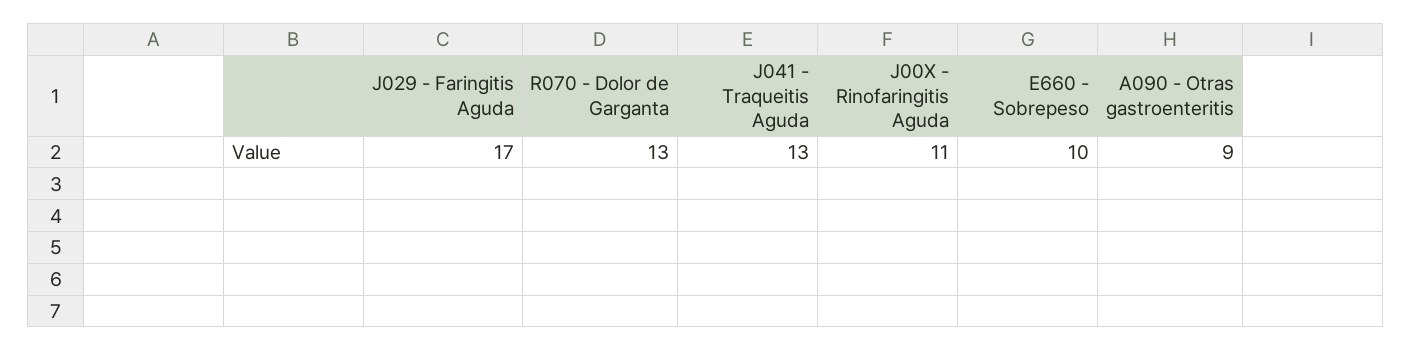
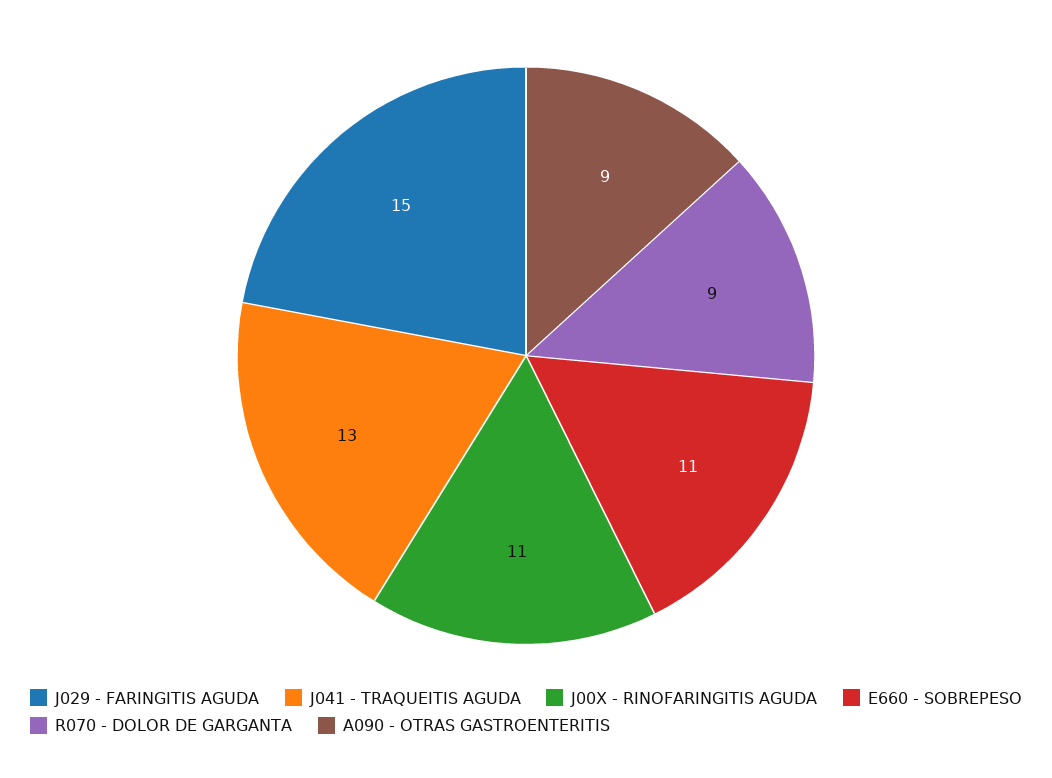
  {
-   "J029 - Faringitis Aguda": 17,
+   "J029 - Faringitis Aguda": 15,
-   "R070 - Dolor de Garganta": 13,
+   "R070 - Dolor de Garganta": 9,
    "J041 - Traqueitis Aguda": 13,
    "J00X - Rinofaringitis Aguda": 11,
-   "E660 - Sobrepeso": 10,
+   "E660 - Sobrepeso": 11,
    "A090 - Otras gastroenteritis": 9
  }

